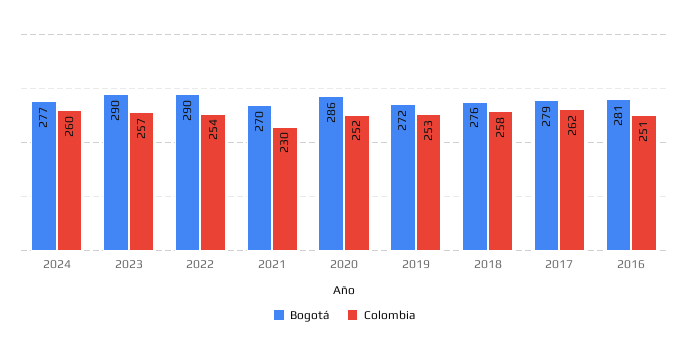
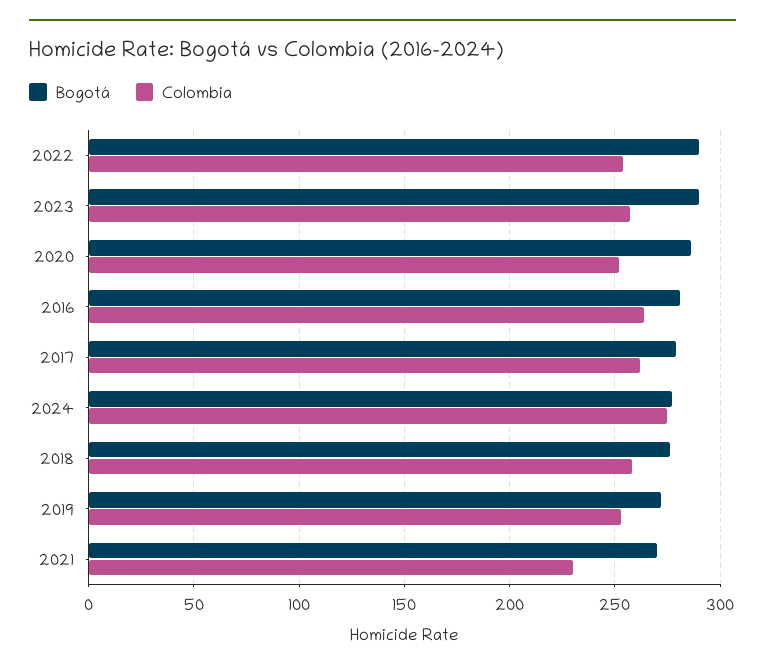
  {
    "Bogotá": {
      "2024": 277,
      "2023": 290,
      "2022": 290,
      "2021": 270,
      "2020": 286,
      "2019": 272,
      "2018": 276,
      "2017": 279,
      "2016": 281
    },
    "Colombia": {
-     "2024": 260,
+     "2024": 275,
      "2023": 257,
      "2022": 254,
      "2021": 230,
      "2020": 252,
      "2019": 253,
      "2018": 258,
      "2017": 262,
-     "2016": 251
+     "2016": 265
    }
  }

